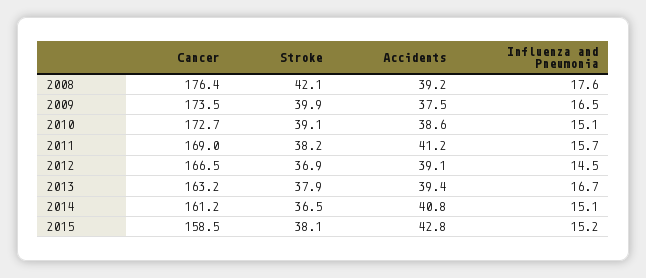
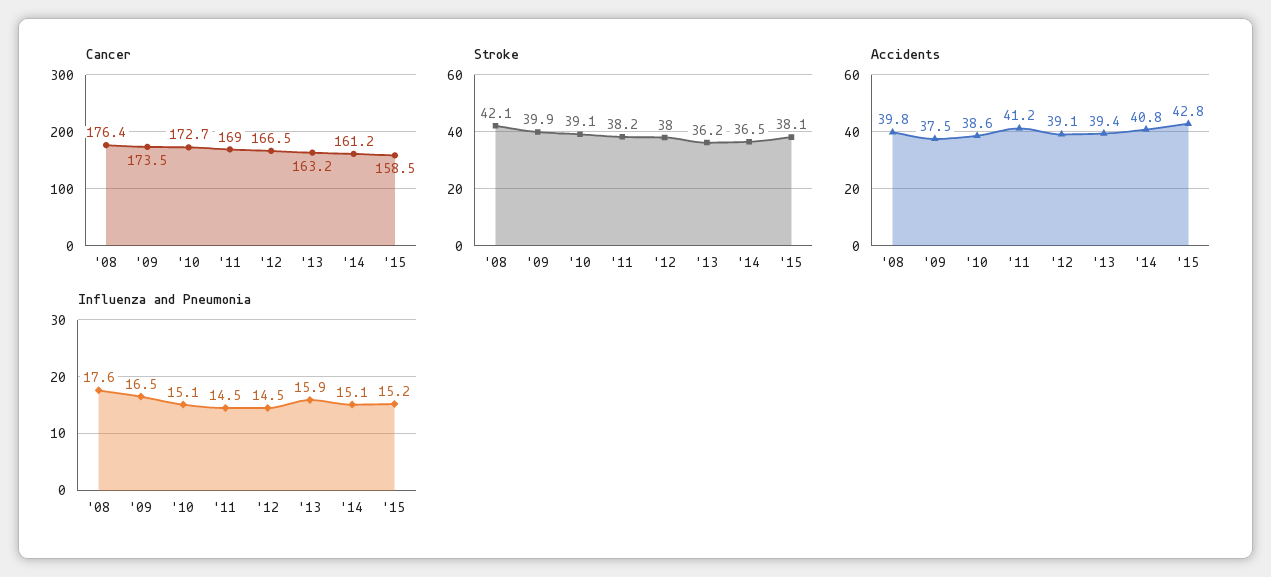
  {
    "Cancer": {
      "2008": 176.4,
      "2009": 173.5,
      "2010": 172.7,
      "2011": 169,
      "2012": 166.5,
      "2013": 163.2,
      "2014": 161.2,
      "2015": 158.5
    },
    "Stroke": {
      "2008": 42.1,
      "2009": 39.9,
      "2010": 39.1,
      "2011": 38.2,
-     "2012": 36.9,
+     "2012": 38,
-     "2013": 37.9,
+     "2013": 36.2,
      "2014": 36.5,
      "2015": 38.1
    },
    "Accidents": {
-     "2008": 39.2,
+     "2008": 39.8,
      "2009": 37.5,
      "2010": 38.6,
      "2011": 41.2,
      "2012": 39.1,
      "2013": 39.4,
      "2014": 40.8,
      "2015": 42.8
    },
    "Influenza and Pneumonia": {
      "2008": 17.6,
      "2009": 16.5,
      "2010": 15.1,
-     "2011": 15.7,
+     "2011": 14.5,
      "2012": 14.5,
-     "2013": 16.7,
+     "2013": 15.9,
      "2014": 15.1,
      "2015": 15.2
    }
  }

